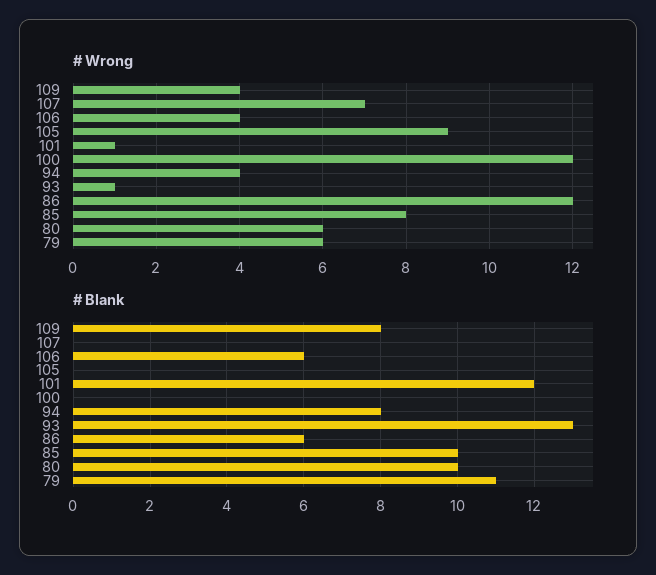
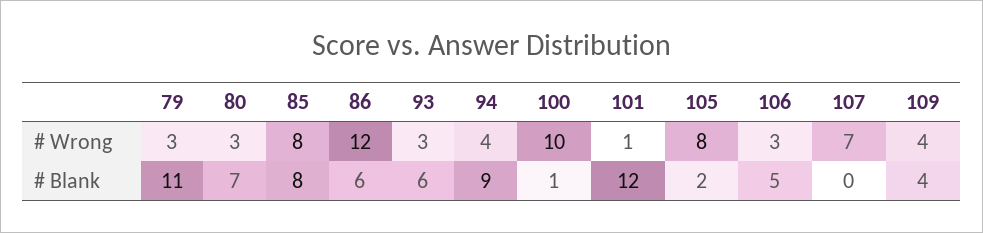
  {
    "# Wrong": {
      "109": 4,
      "107": 7,
-     "106": 4,
+     "106": 3,
-     "105": 9,
+     "105": 8,
      "101": 1,
-     "100": 12,
+     "100": 10,
      "94": 4,
-     "93": 1,
+     "93": 3,
      "86": 12,
      "85": 8,
-     "80": 6,
+     "80": 3,
-     "79": 6
+     "79": 3
    },
    "# Blank": {
-     "109": 8,
+     "109": 4,
      "107": 0,
-     "106": 6,
+     "106": 5,
-     "105": 0,
+     "105": 2,
      "101": 12,
-     "100": 0,
+     "100": 1,
-     "94": 8,
+     "94": 9,
-     "93": 13,
+     "93": 6,
      "86": 6,
-     "85": 10,
+     "85": 8,
-     "80": 10,
+     "80": 7,
      "79": 11
    }
  }

